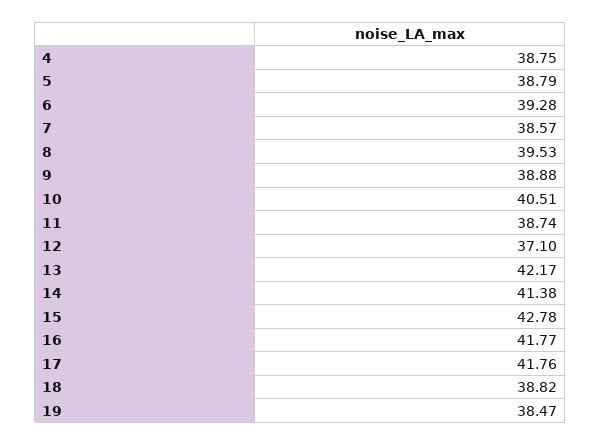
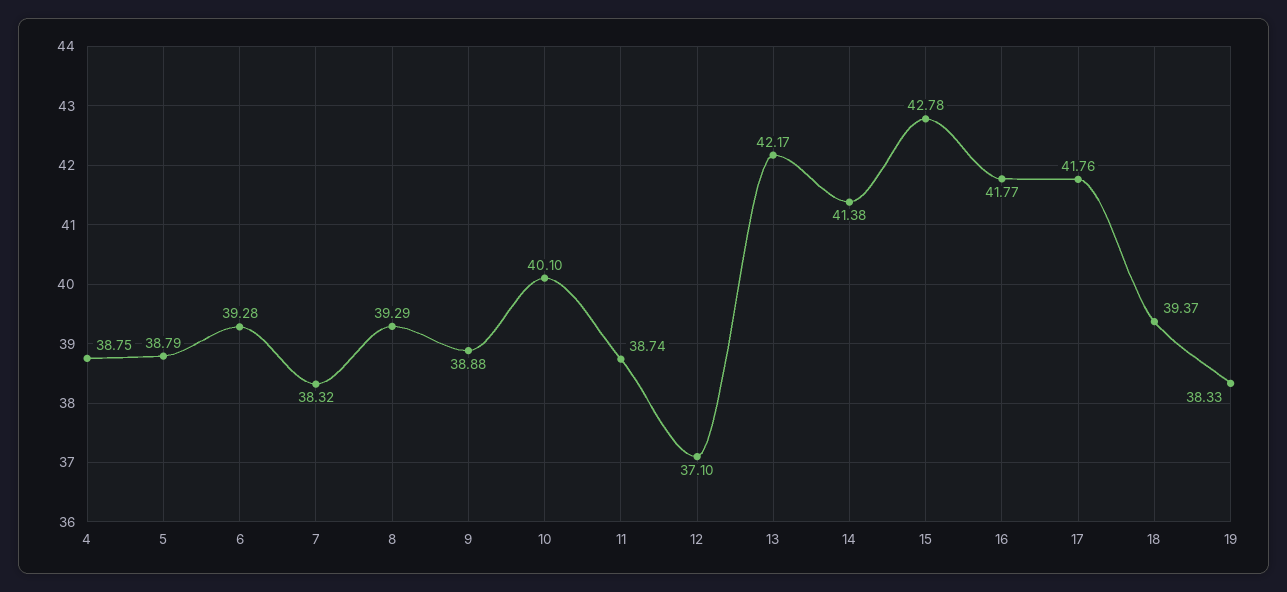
  {
    "4": 38.75,
    "5": 38.79,
    "6": 39.28,
-   "7": 38.57,
+   "7": 38.32,
-   "8": 39.53,
+   "8": 39.29,
    "9": 38.88,
-   "10": 40.51,
+   "10": 40.1,
    "11": 38.74,
    "12": 37.1,
    "13": 42.17,
    "14": 41.38,
    "15": 42.78,
    "16": 41.77,
    "17": 41.76,
-   "18": 38.82,
+   "18": 39.37,
-   "19": 38.47
+   "19": 38.33
  }

